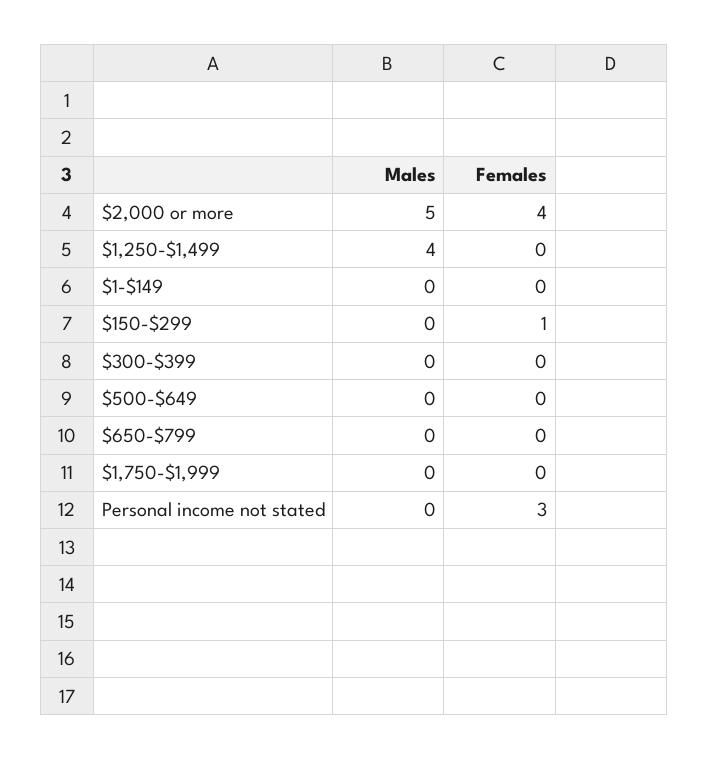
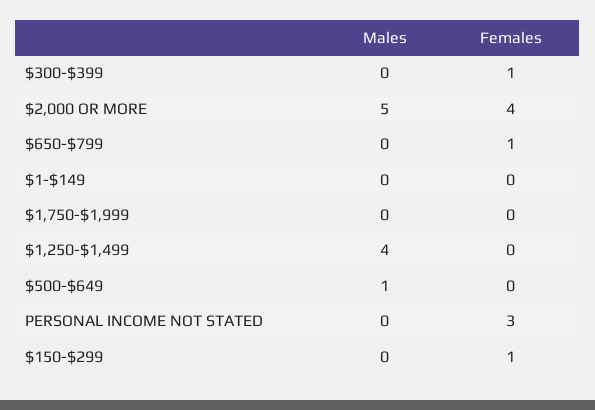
  {
    "Males": {
      "$2,000 or more": 5,
      "$1,250-$1,499": 4,
      "$1-$149": 0,
      "$150-$299": 0,
      "$300-$399": 0,
-     "$500-$649": 0,
+     "$500-$649": 1,
      "$650-$799": 0,
      "$1,750-$1,999": 0,
      "Personal income not stated": 0
    },
    "Females": {
      "$2,000 or more": 4,
      "$1,250-$1,499": 0,
      "$1-$149": 0,
      "$150-$299": 1,
-     "$300-$399": 0,
+     "$300-$399": 1,
      "$500-$649": 0,
-     "$650-$799": 0,
+     "$650-$799": 1,
      "$1,750-$1,999": 0,
      "Personal income not stated": 3
    }
  }

